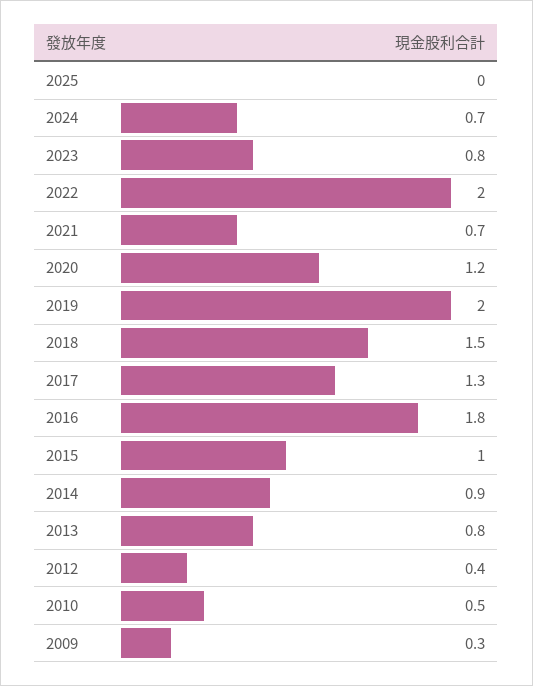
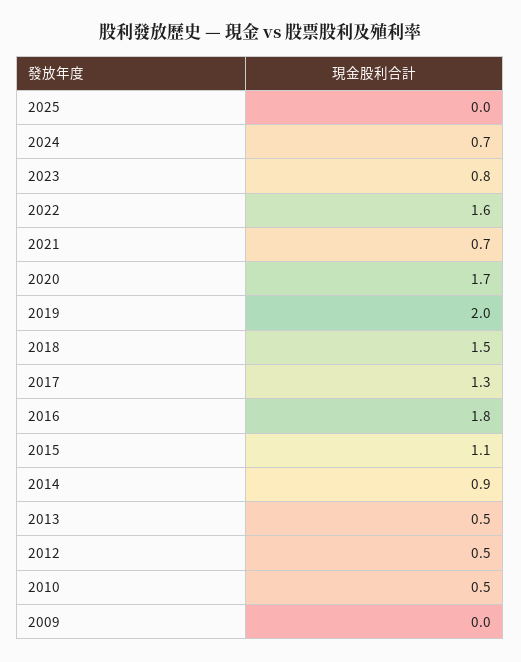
  {
    "2025": 0,
    "2024": 0.7,
    "2023": 0.8,
-   "2022": 2,
+   "2022": 1.6,
    "2021": 0.7,
-   "2020": 1.2,
+   "2020": 1.7,
    "2019": 2,
    "2018": 1.5,
    "2017": 1.3,
    "2016": 1.8,
-   "2015": 1,
+   "2015": 1.1,
    "2014": 0.9,
-   "2013": 0.8,
+   "2013": 0.5,
-   "2012": 0.4,
+   "2012": 0.5,
    "2010": 0.5,
-   "2009": 0.3
+   "2009": 0
  }

